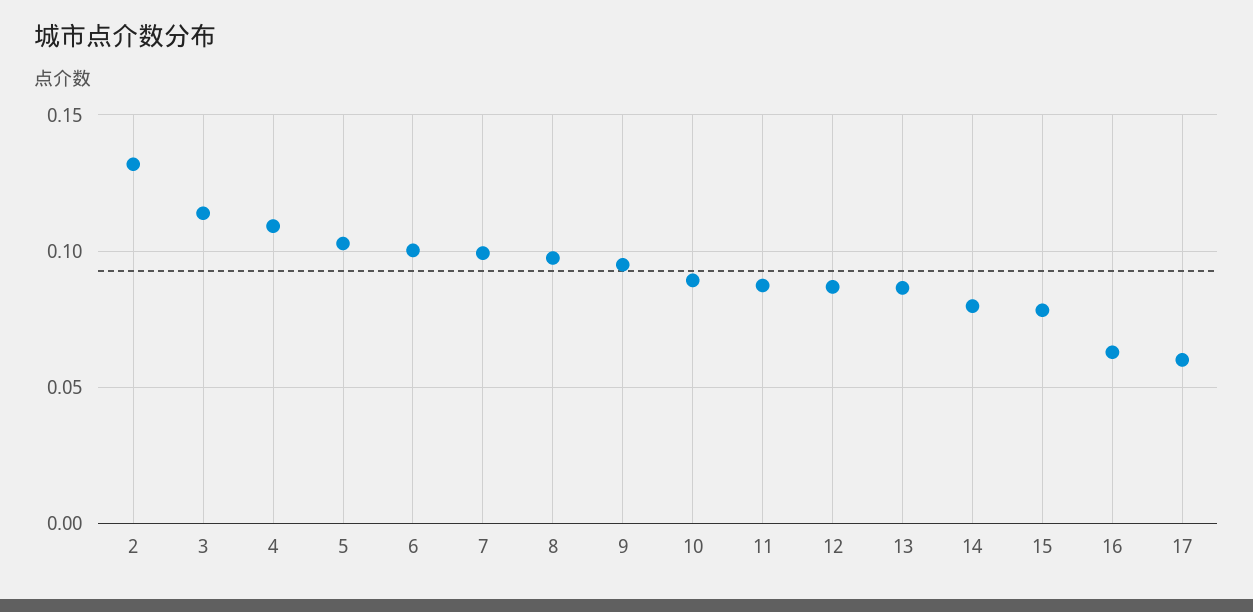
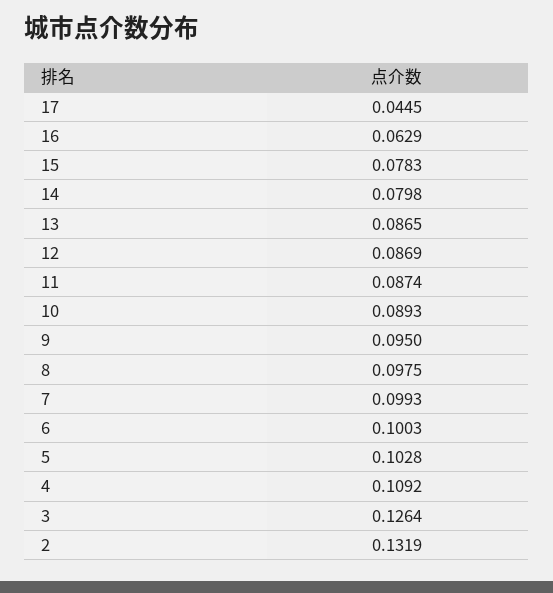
  {
    "2": 0.1319,
-   "3": 0.115,
+   "3": 0.1264,
    "4": 0.1092,
    "5": 0.1028,
    "6": 0.1003,
    "7": 0.0993,
    "8": 0.0975,
    "9": 0.095,
    "10": 0.0893,
    "11": 0.0874,
    "12": 0.0869,
    "13": 0.0865,
    "14": 0.0798,
    "15": 0.0783,
    "16": 0.0629,
-   "17": 0.06
+   "17": 0.0445
  }

